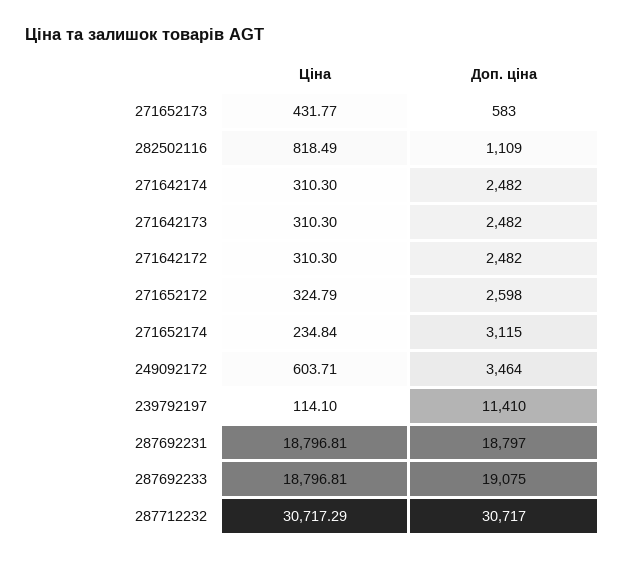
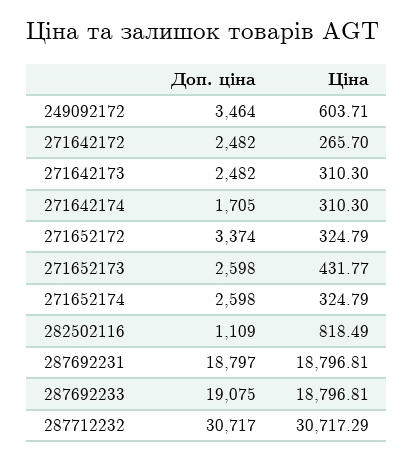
  {
    "Ціна": {
      "271652173": 431.77,
      "282502116": 818.49,
      "271642174": 310.3,
      "271642173": 310.3,
-     "271642172": 310.3,
+     "271642172": 265.7,
      "271652172": 324.79,
-     "271652174": 234.84,
+     "271652174": 324.79,
      "249092172": 603.71,
-     "239792197": 114.1,
      "287692231": 18796.81,
      "287692233": 18796.81,
      "287712232": 30717.29
    },
    "Доп. ціна": {
-     "271652173": 583,
+     "271652173": 2598,
      "282502116": 1109,
-     "271642174": 2482,
+     "271642174": 1705,
      "271642173": 2482,
      "271642172": 2482,
-     "271652172": 2598,
+     "271652172": 3374,
-     "271652174": 3115,
+     "271652174": 2598,
      "249092172": 3464,
-     "239792197": 11410,
      "287692231": 18797,
      "287692233": 19075,
      "287712232": 30717
    }
  }

